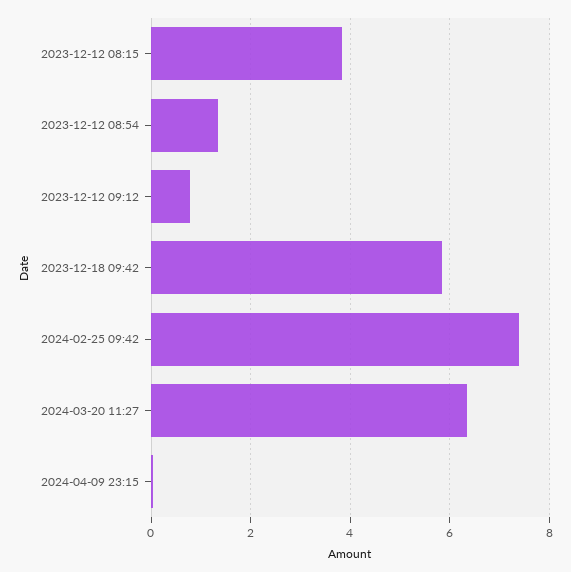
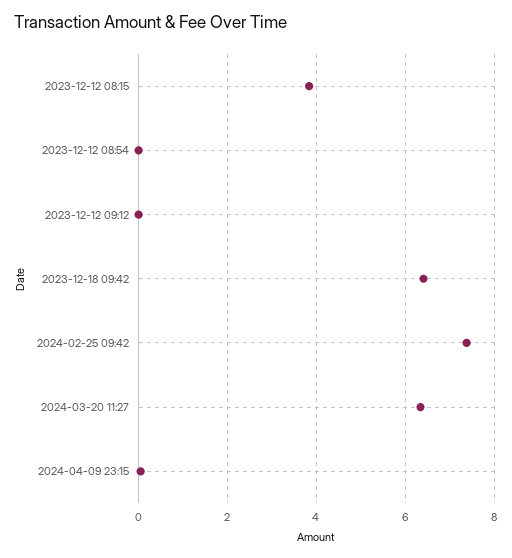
  {
    "2023-12-12 08:15": 3.8,
-   "2023-12-12 08:54": 1.4,
+   "2023-12-12 08:54": 0,
-   "2023-12-12 09:12": 0.8,
+   "2023-12-12 09:12": 0,
-   "2023-12-18 09:42": 5.8,
+   "2023-12-18 09:42": 6.4,
    "2024-02-25 09:42": 7.4,
    "2024-03-20 11:27": 6.4,
    "2024-04-09 23:15": 0
  }

